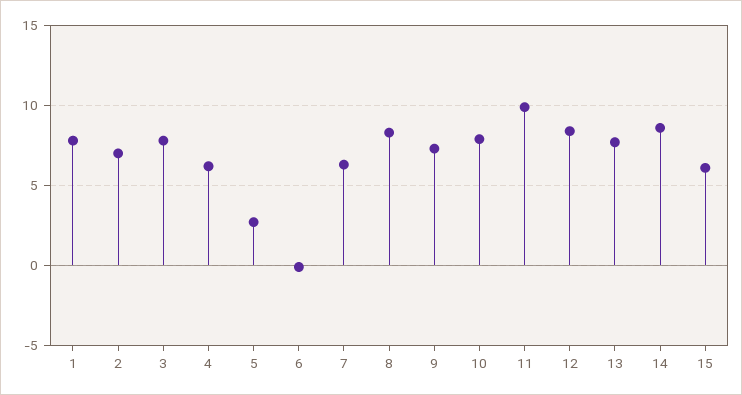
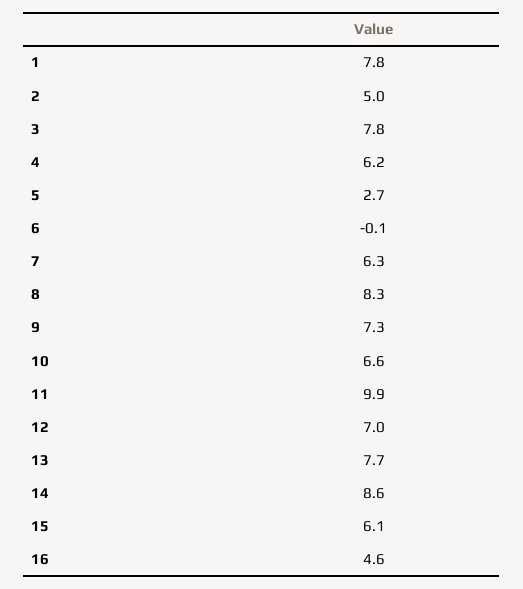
  {
    "1": 7.8,
-   "2": 7,
+   "2": 5,
    "3": 7.8,
    "4": 6.2,
    "5": 2.7,
    "6": -0.1,
    "7": 6.3,
    "8": 8.3,
    "9": 7.3,
-   "10": 8,
+   "10": 6.6,
    "11": 9.9,
-   "12": 8.5,
+   "12": 7,
    "13": 7.7,
    "14": 8.6,
-   "15": 6.1
+   "15": 6.1,
+   "16": 4.6
  }

